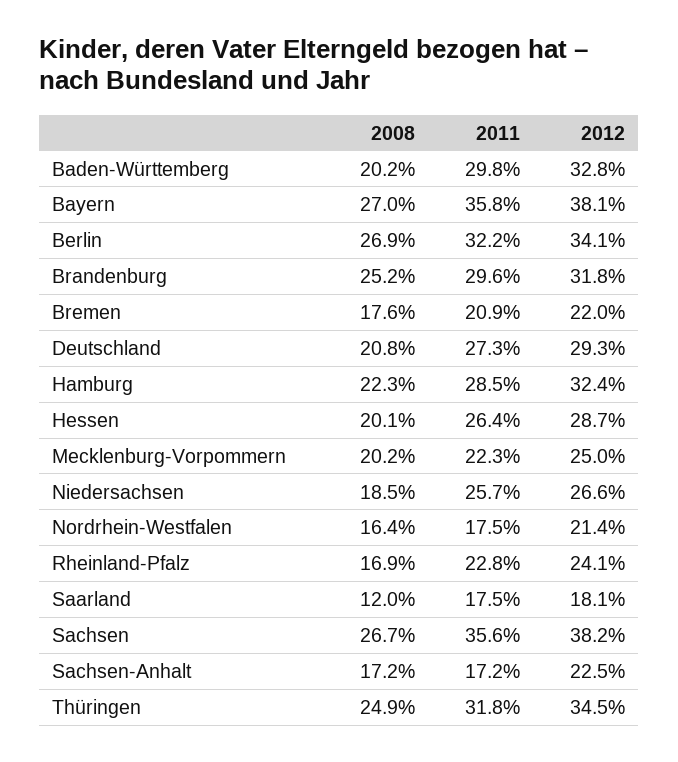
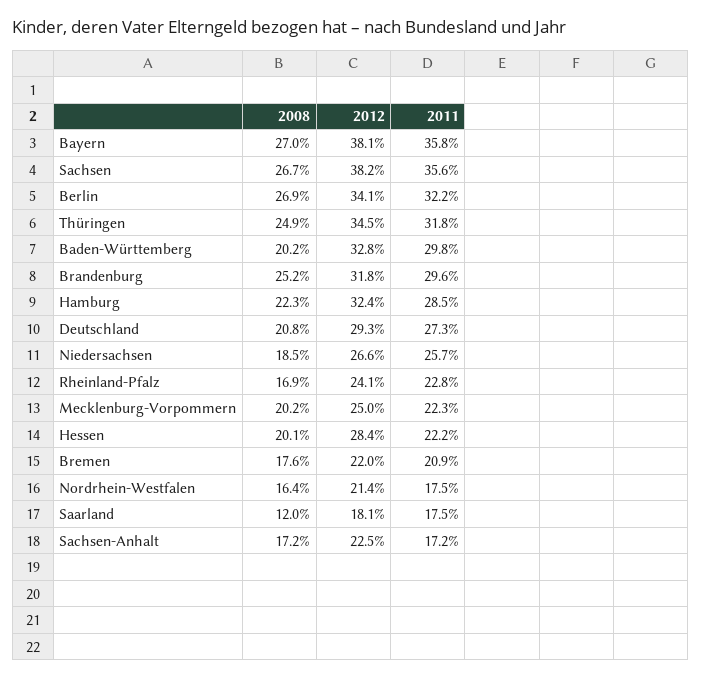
  {
    "2008": {
      "Baden-Württemberg": 20.2,
      "Bayern": 27,
      "Berlin": 26.9,
      "Brandenburg": 25.2,
      "Bremen": 17.6,
      "Deutschland": 20.8,
      "Hamburg": 22.3,
      "Hessen": 20.1,
      "Mecklenburg-Vorpommern": 20.2,
      "Niedersachsen": 18.5,
      "Nordrhein-Westfalen": 16.4,
      "Rheinland-Pfalz": 16.9,
      "Saarland": 12,
      "Sachsen": 26.7,
      "Sachsen-Anhalt": 17.2,
      "Thüringen": 24.9
    },
    "2011": {
      "Baden-Württemberg": 29.8,
      "Bayern": 35.8,
      "Berlin": 32.2,
      "Brandenburg": 29.6,
      "Bremen": 20.9,
      "Deutschland": 27.3,
      "Hamburg": 28.5,
-     "Hessen": 26.4,
+     "Hessen": 22.2,
      "Mecklenburg-Vorpommern": 22.3,
      "Niedersachsen": 25.7,
      "Nordrhein-Westfalen": 17.5,
      "Rheinland-Pfalz": 22.8,
      "Saarland": 17.5,
      "Sachsen": 35.6,
      "Sachsen-Anhalt": 17.2,
      "Thüringen": 31.8
    },
    "2012": {
      "Baden-Württemberg": 32.8,
      "Bayern": 38.1,
      "Berlin": 34.1,
      "Brandenburg": 31.8,
      "Bremen": 22,
      "Deutschland": 29.3,
      "Hamburg": 32.4,
-     "Hessen": 28.7,
+     "Hessen": 28.4,
      "Mecklenburg-Vorpommern": 25,
      "Niedersachsen": 26.6,
      "Nordrhein-Westfalen": 21.4,
      "Rheinland-Pfalz": 24.1,
      "Saarland": 18.1,
      "Sachsen": 38.2,
      "Sachsen-Anhalt": 22.5,
      "Thüringen": 34.5
    }
  }

